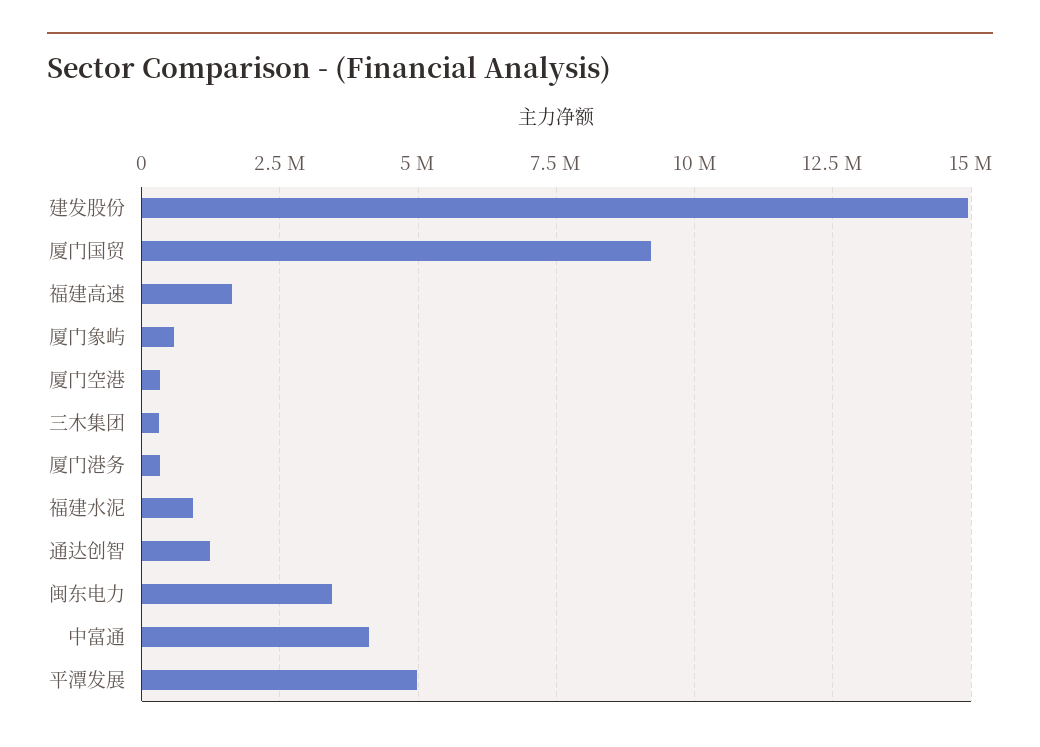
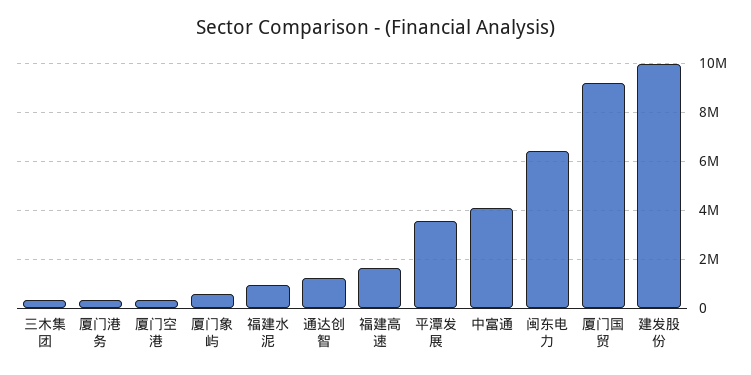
  {
-   "建发股份": 15000000,
+   "建发股份": 10000000,
    "厦门国贸": 9250000,
    "福建高速": 1750000,
    "厦门象屿": 500000,
    "厦门空港": 250000,
    "三木集团": 250000,
    "厦门港务": 250000,
    "福建水泥": 1000000,
    "通达创智": 1250000,
-   "闽东电力": 3500000,
+   "闽东电力": 6500000,
    "中富通": 4000000,
-   "平潭发展": 5000000
+   "平潭发展": 3500000
  }

